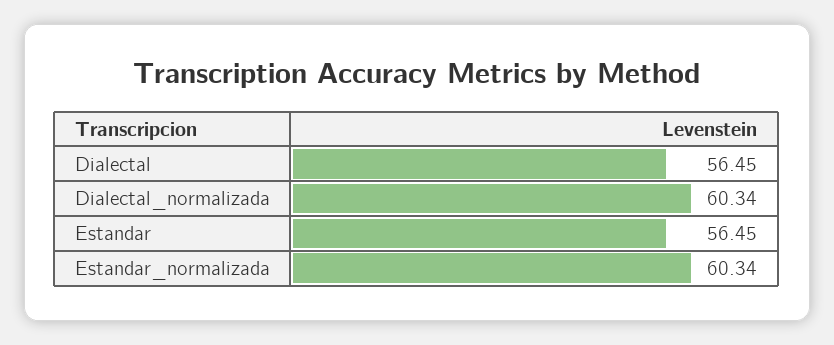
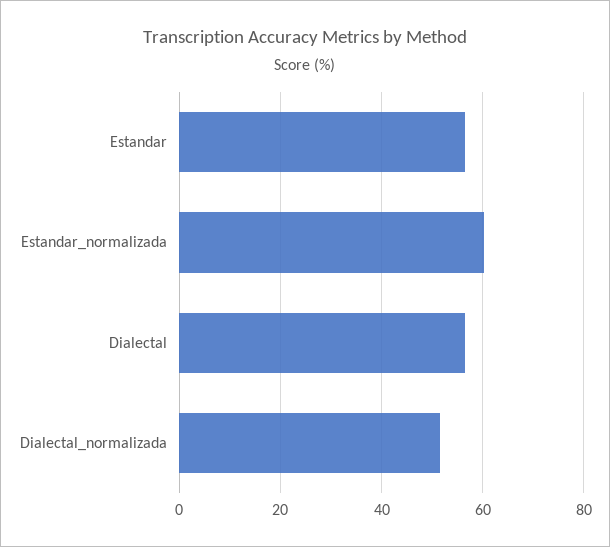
  {
    "Dialectal": 56.45,
-   "Dialectal_normalizada": 60.34,
+   "Dialectal_normalizada": 52,
    "Estandar": 56.45,
    "Estandar_normalizada": 60.34
  }

